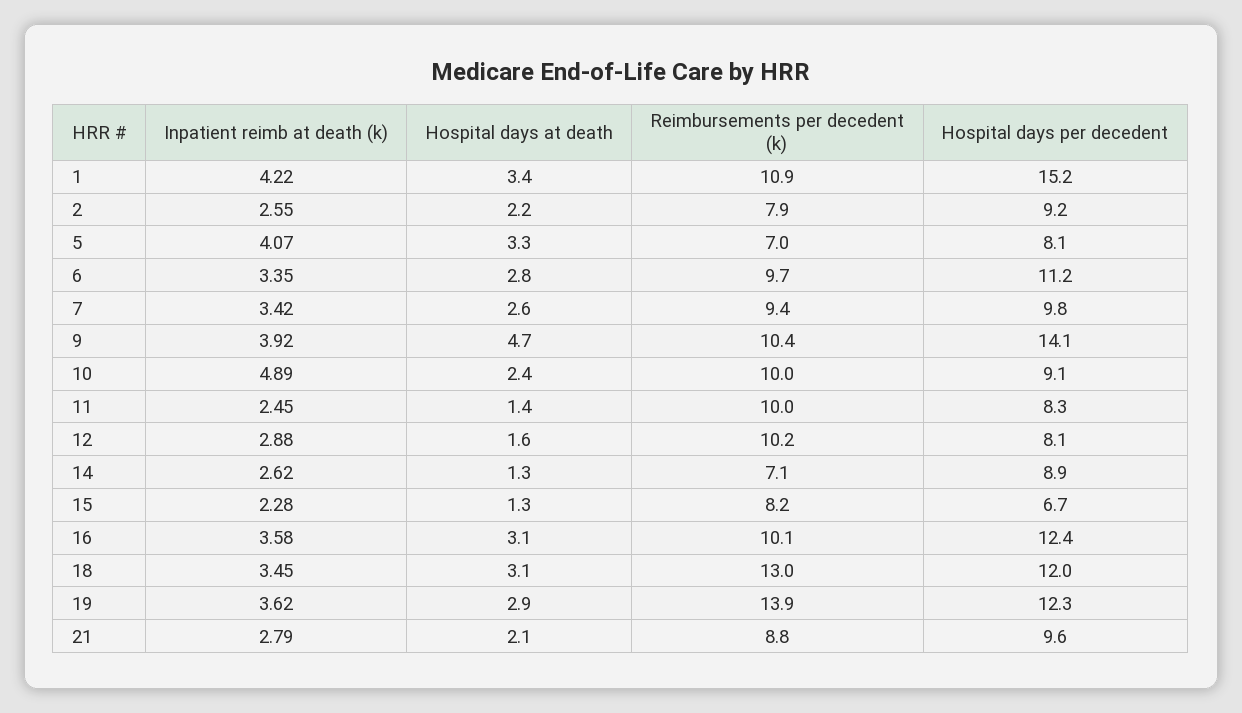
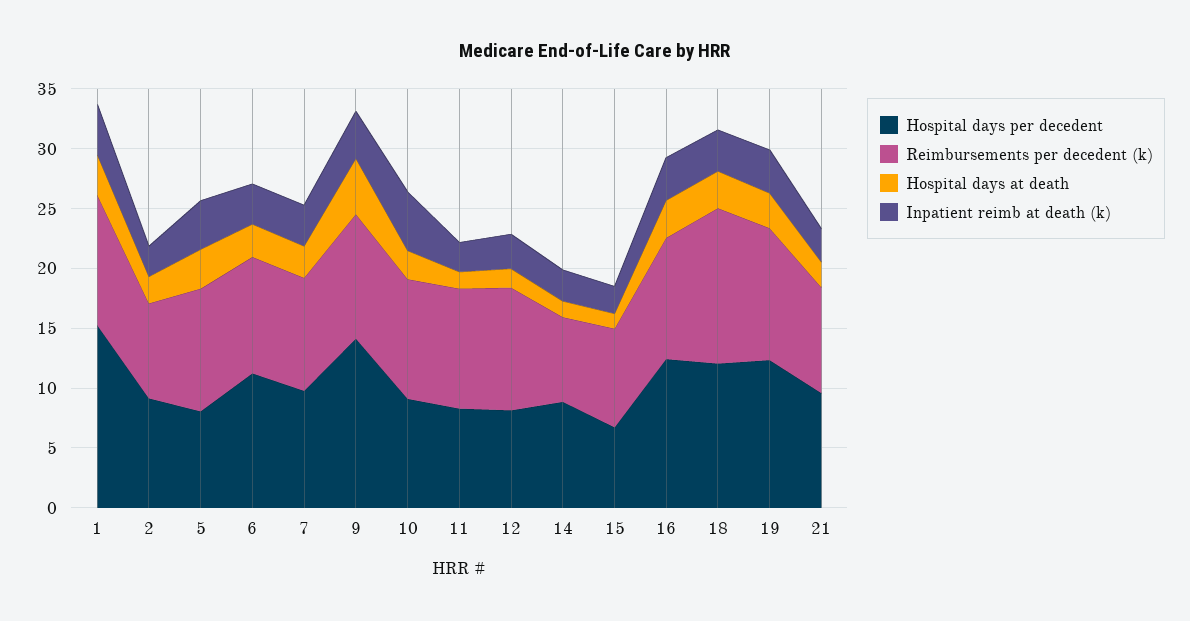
  {
    "Inpatient reimb at death (k)": {
      "1": 4.22,
      "2": 2.55,
      "5": 4.07,
      "6": 3.35,
      "7": 3.42,
      "9": 3.92,
      "10": 4.89,
      "11": 2.45,
      "12": 2.88,
      "14": 2.62,
      "15": 2.28,
      "16": 3.58,
      "18": 3.45,
      "19": 3.62,
      "21": 2.79
    },
    "Hospital days at death": {
      "1": 3.4,
      "2": 2.2,
      "5": 3.3,
      "6": 2.8,
      "7": 2.6,
      "9": 4.7,
      "10": 2.4,
      "11": 1.4,
      "12": 1.6,
      "14": 1.3,
      "15": 1.3,
      "16": 3.1,
      "18": 3.1,
      "19": 2.9,
      "21": 2.1
    },
    "Reimbursements per decedent (k)": {
      "1": 10.9,
      "2": 7.9,
-     "5": 7,
+     "5": 10,
      "6": 9.7,
      "7": 9.4,
      "9": 10.4,
      "10": 10,
      "11": 10,
      "12": 10.2,
      "14": 7.1,
      "15": 8.2,
      "16": 10.1,
      "18": 13,
-     "19": 13.9,
+     "19": 11,
      "21": 8.8
    },
    "Hospital days per decedent": {
      "1": 15.2,
      "2": 9.2,
      "5": 8.1,
      "6": 11.2,
      "7": 9.8,
      "9": 14.1,
      "10": 9.1,
      "11": 8.3,
      "12": 8.1,
      "14": 8.9,
      "15": 6.7,
      "16": 12.4,
      "18": 12,
      "19": 12.3,
      "21": 9.6
    }
  }

